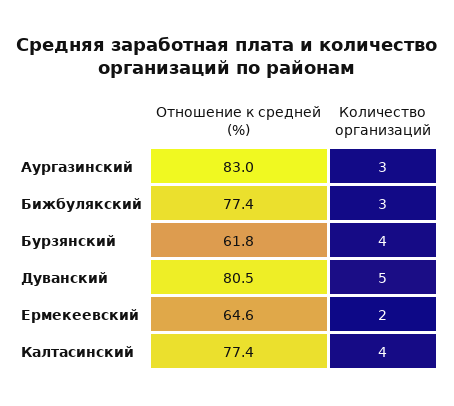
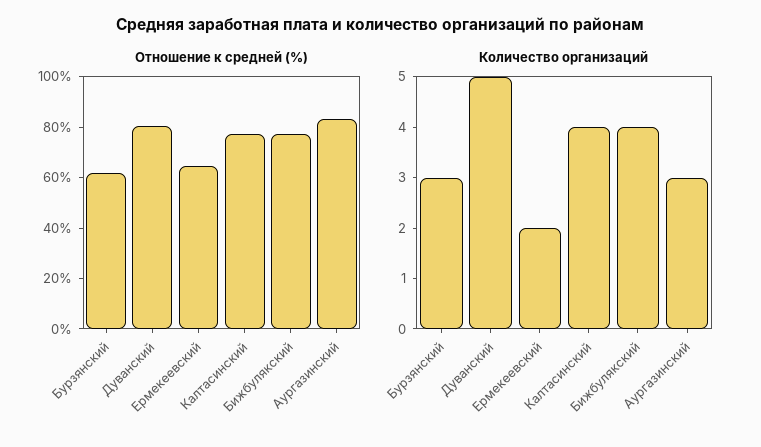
  {
    "Отношение к средней (%)": {
      "Аургазинский": 83,
      "Бижбулякский": 77.4,
      "Бурзянский": 61.8,
      "Дуванский": 80.5,
      "Ермекеевский": 64.6,
      "Калтасинский": 77.4
    },
    "Количество организаций": {
      "Аургазинский": 3,
-     "Бижбулякский": 3,
+     "Бижбулякский": 4,
-     "Бурзянский": 4,
+     "Бурзянский": 3,
      "Дуванский": 5,
      "Ермекеевский": 2,
      "Калтасинский": 4
    }
  }

